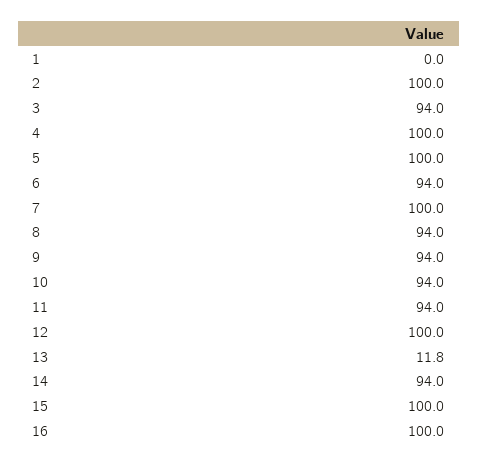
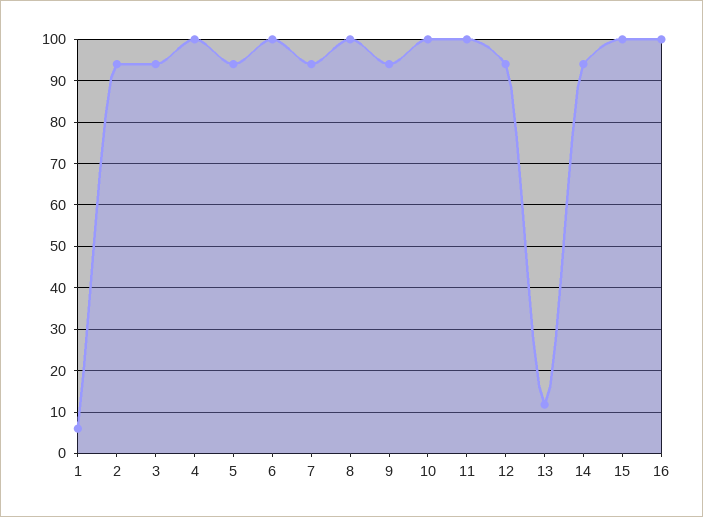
  {
-   "1": 0,
+   "1": 6,
-   "2": 100,
+   "2": 94,
    "3": 94,
    "4": 100,
-   "5": 100,
+   "5": 94,
-   "6": 94,
+   "6": 100,
-   "7": 100,
+   "7": 94,
-   "8": 94,
+   "8": 100,
    "9": 94,
-   "10": 94,
+   "10": 100,
-   "11": 94,
+   "11": 100,
-   "12": 100,
+   "12": 94,
    "13": 11.8,
    "14": 94,
    "15": 100,
    "16": 100
  }

